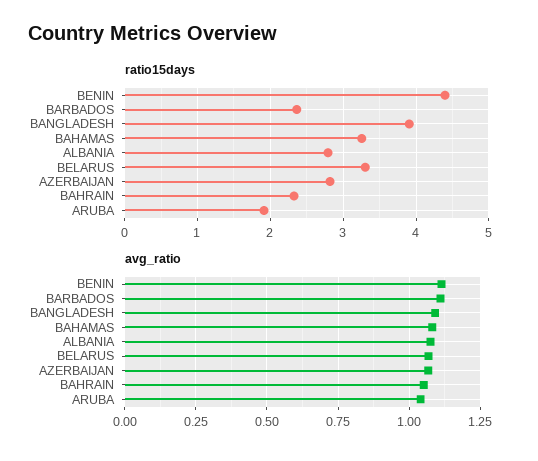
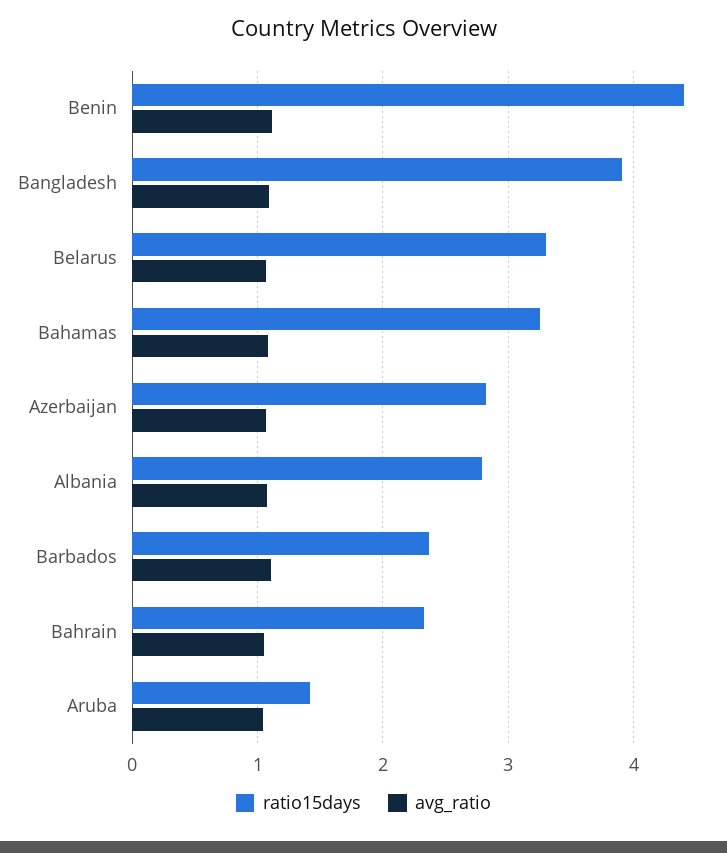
  {
    "ratio15days": {
      "BENIN": 4.4,
      "BARBADOS": 2.4,
      "BANGLADESH": 3.9,
      "BAHAMAS": 3.3,
      "ALBANIA": 2.8,
      "BELARUS": 3.3,
      "AZERBAIJAN": 2.8,
      "BAHRAIN": 2.3,
-     "ARUBA": 1.9
+     "ARUBA": 1.4
    },
    "avg_ratio": {
      "BENIN": 1.125,
      "BARBADOS": 1.1,
      "BANGLADESH": 1.1,
      "BAHAMAS": 1.075,
      "ALBANIA": 1.075,
      "BELARUS": 1.075,
      "AZERBAIJAN": 1.075,
      "BAHRAIN": 1.05,
      "ARUBA": 1.05
    }
  }

